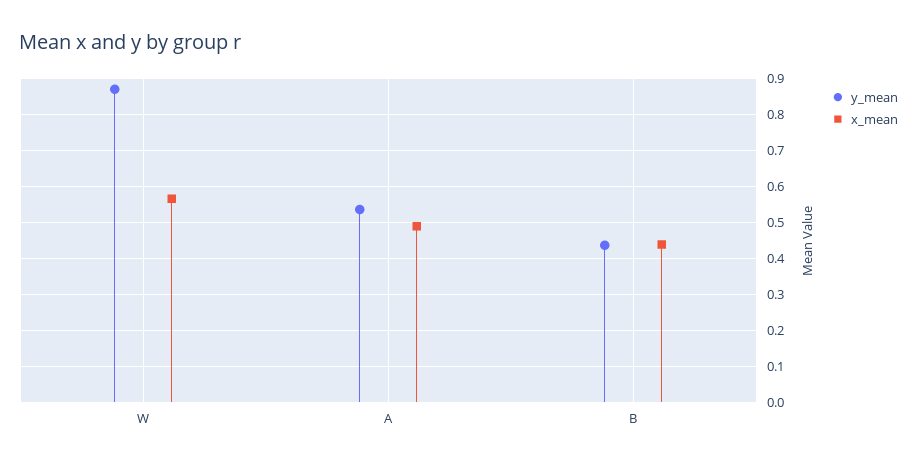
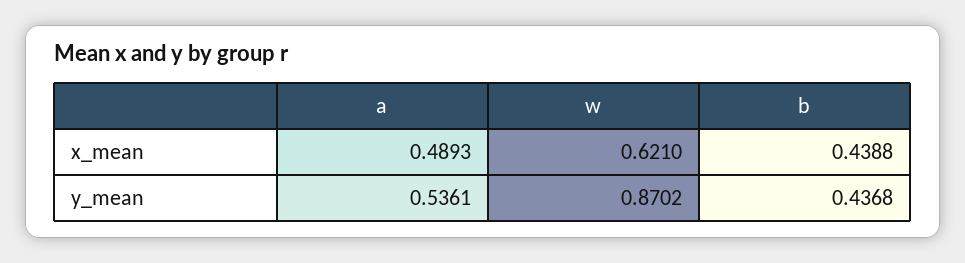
  {
    "y_mean": {
      "W": 0.8702,
      "A": 0.5361,
      "B": 0.4368
    },
    "x_mean": {
-     "W": 0.56,
+     "W": 0.621,
      "A": 0.4893,
      "B": 0.4388
    }
  }

